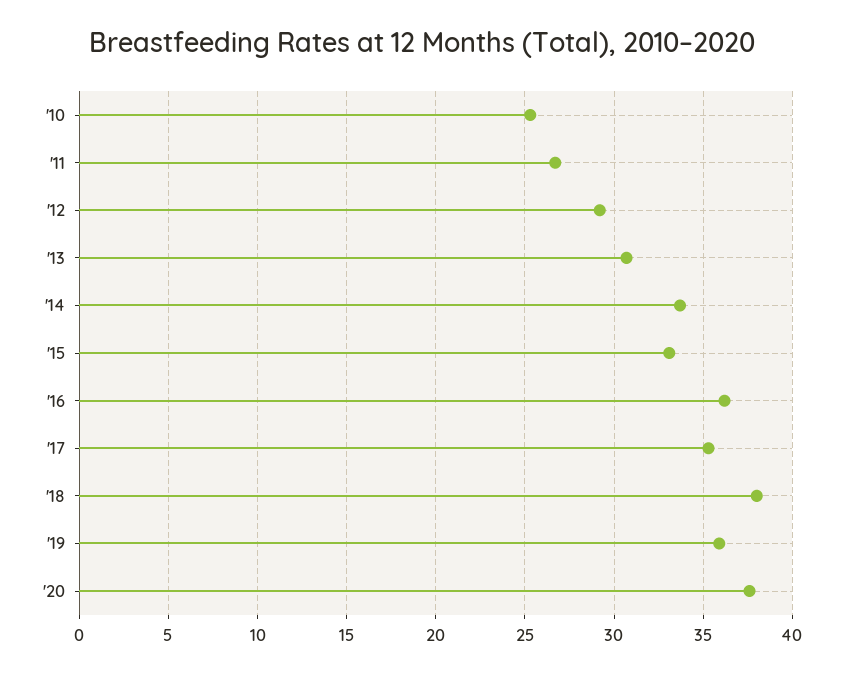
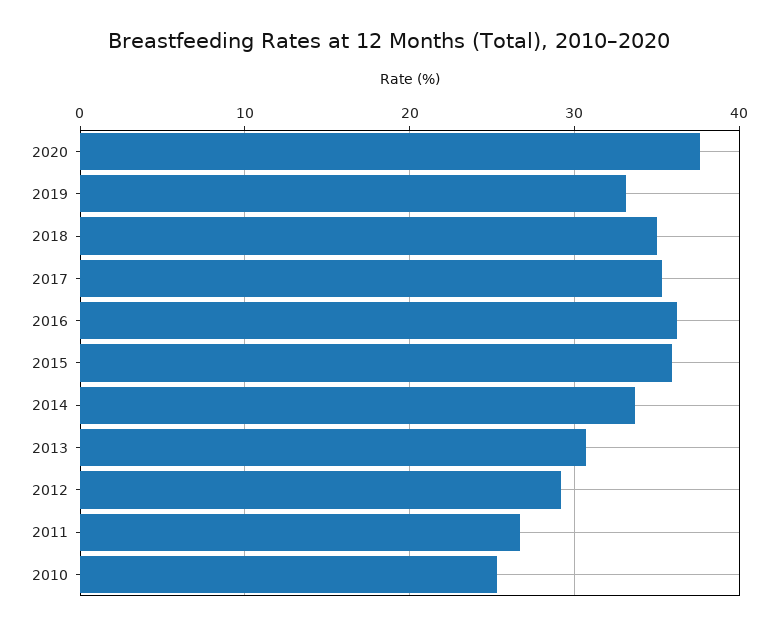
  {
    "'10": 25.5,
    "'11": 26.5,
    "'12": 29,
    "'13": 30.5,
    "'14": 33.5,
-   "'15": 33,
+   "'15": 36,
    "'16": 36,
    "'17": 35.5,
-   "'18": 38,
+   "'18": 35,
-   "'19": 36,
+   "'19": 33,
    "'20": 37.5
  }

